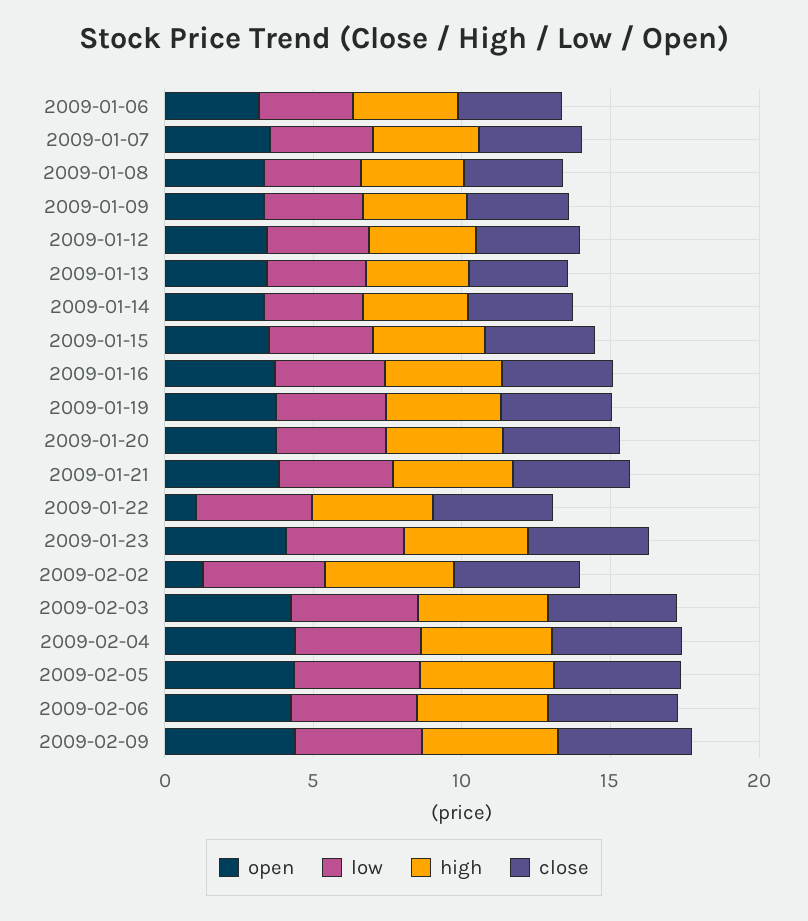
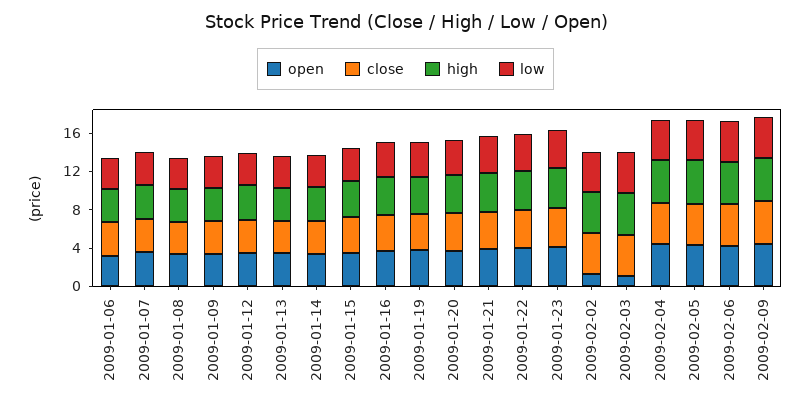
  {
    "open": {
      "2009-01-06": 3,
      "2009-01-07": 4,
      "2009-01-08": 3,
      "2009-01-09": 3,
      "2009-01-12": 3,
      "2009-01-13": 3,
      "2009-01-14": 3,
      "2009-01-15": 4,
      "2009-01-16": 4,
      "2009-01-19": 4,
      "2009-01-20": 4,
      "2009-01-21": 4,
-     "2009-01-22": 1,
+     "2009-01-22": 4,
      "2009-01-23": 4,
      "2009-02-02": 1,
-     "2009-02-03": 4,
+     "2009-02-03": 1,
      "2009-02-04": 4,
      "2009-02-05": 4,
      "2009-02-06": 4,
      "2009-02-09": 4
    },
    "low": {
      "2009-01-06": 3,
      "2009-01-07": 3,
      "2009-01-08": 3,
      "2009-01-09": 3,
      "2009-01-12": 3,
      "2009-01-13": 3,
      "2009-01-14": 3,
      "2009-01-15": 3,
      "2009-01-16": 4,
      "2009-01-19": 4,
      "2009-01-20": 4,
      "2009-01-21": 4,
      "2009-01-22": 4,
      "2009-01-23": 4,
      "2009-02-02": 4,
      "2009-02-03": 4,
      "2009-02-04": 4,
      "2009-02-05": 4,
      "2009-02-06": 4,
      "2009-02-09": 4
    },
    "high": {
      "2009-01-06": 4,
      "2009-01-07": 4,
      "2009-01-08": 3,
      "2009-01-09": 3,
      "2009-01-12": 4,
      "2009-01-13": 3,
      "2009-01-14": 4,
      "2009-01-15": 4,
      "2009-01-16": 4,
      "2009-01-19": 4,
      "2009-01-20": 4,
      "2009-01-21": 4,
      "2009-01-22": 4,
      "2009-01-23": 4,
      "2009-02-02": 4,
      "2009-02-03": 4,
      "2009-02-04": 4,
      "2009-02-05": 5,
      "2009-02-06": 4,
      "2009-02-09": 5
    },
    "close": {
      "2009-01-06": 4,
      "2009-01-07": 3,
      "2009-01-08": 3,
      "2009-01-09": 3,
      "2009-01-12": 3,
      "2009-01-13": 3,
      "2009-01-14": 4,
      "2009-01-15": 4,
      "2009-01-16": 4,
      "2009-01-19": 4,
      "2009-01-20": 4,
      "2009-01-21": 4,
      "2009-01-22": 4,
      "2009-01-23": 4,
      "2009-02-02": 4,
      "2009-02-03": 4,
      "2009-02-04": 4,
      "2009-02-05": 4,
      "2009-02-06": 4,
      "2009-02-09": 5
    }
  }

